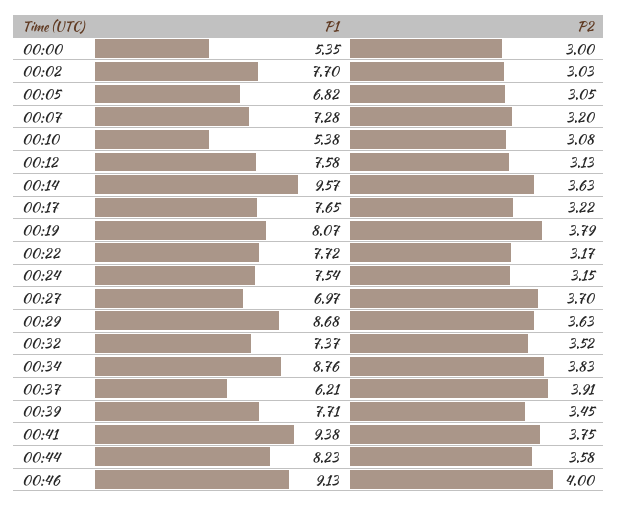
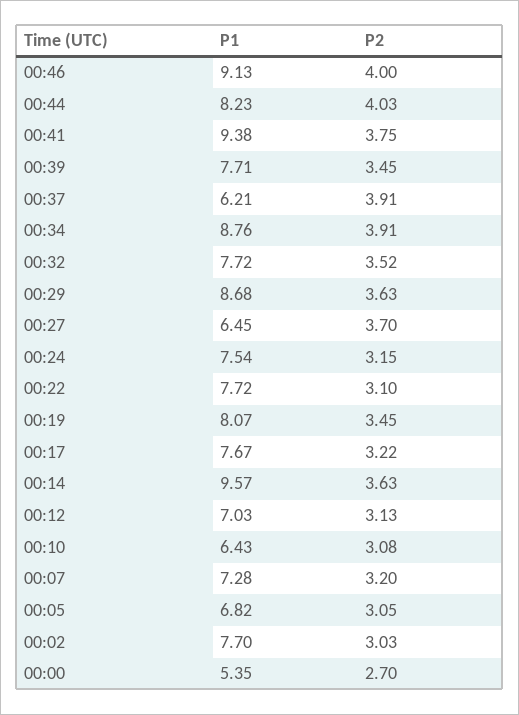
  {
    "P1": {
      "00:00": 5.35,
      "00:02": 7.7,
      "00:05": 6.82,
      "00:07": 7.28,
-     "00:10": 5.38,
+     "00:10": 6.43,
-     "00:12": 7.58,
+     "00:12": 7.03,
      "00:14": 9.57,
-     "00:17": 7.65,
+     "00:17": 7.67,
      "00:19": 8.07,
      "00:22": 7.72,
      "00:24": 7.54,
-     "00:27": 6.97,
+     "00:27": 6.45,
      "00:29": 8.68,
-     "00:32": 7.37,
+     "00:32": 7.72,
      "00:34": 8.76,
      "00:37": 6.21,
      "00:39": 7.71,
      "00:41": 9.38,
      "00:44": 8.23,
      "00:46": 9.13
    },
    "P2": {
-     "00:00": 3,
+     "00:00": 2.7,
      "00:02": 3.03,
      "00:05": 3.05,
      "00:07": 3.2,
      "00:10": 3.08,
      "00:12": 3.13,
      "00:14": 3.63,
      "00:17": 3.22,
-     "00:19": 3.79,
+     "00:19": 3.45,
-     "00:22": 3.17,
+     "00:22": 3.1,
      "00:24": 3.15,
      "00:27": 3.7,
      "00:29": 3.63,
      "00:32": 3.52,
-     "00:34": 3.83,
+     "00:34": 3.91,
      "00:37": 3.91,
      "00:39": 3.45,
      "00:41": 3.75,
-     "00:44": 3.58,
+     "00:44": 4.03,
      "00:46": 4
    }
  }

